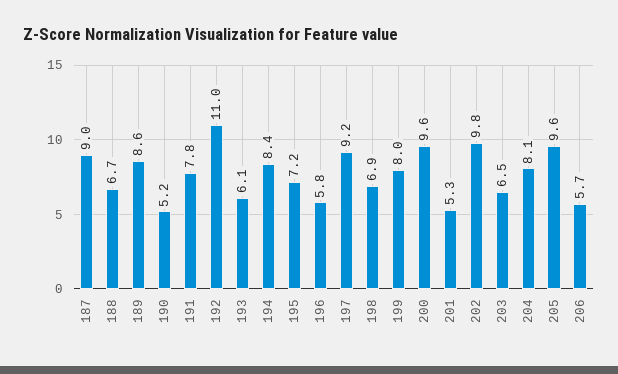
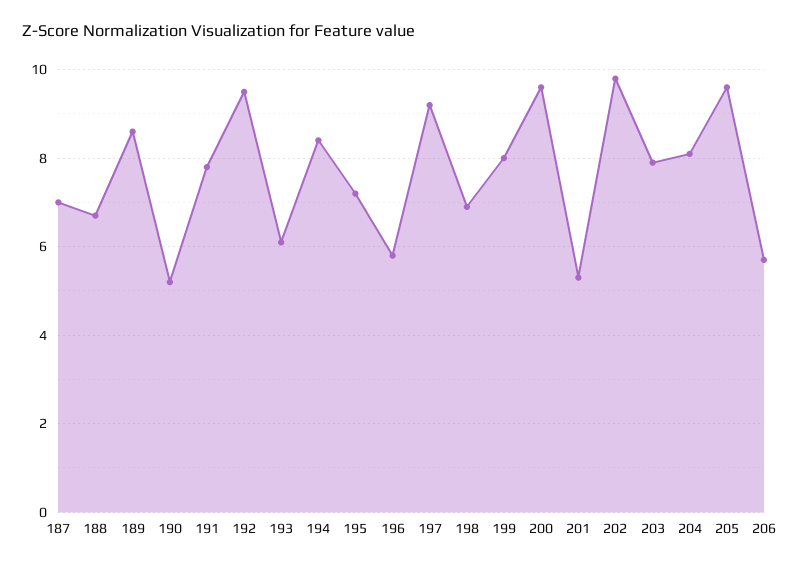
  {
-   "187": 9,
+   "187": 7,
    "188": 6.7,
    "189": 8.6,
    "190": 5.2,
    "191": 7.8,
-   "192": 11,
+   "192": 9.5,
    "193": 6.1,
    "194": 8.4,
    "195": 7.2,
    "196": 5.8,
    "197": 9.2,
    "198": 6.9,
    "199": 8,
    "200": 9.6,
    "201": 5.3,
    "202": 9.8,
-   "203": 6.5,
+   "203": 8,
    "204": 8.1,
    "205": 9.6,
    "206": 5.7
  }

